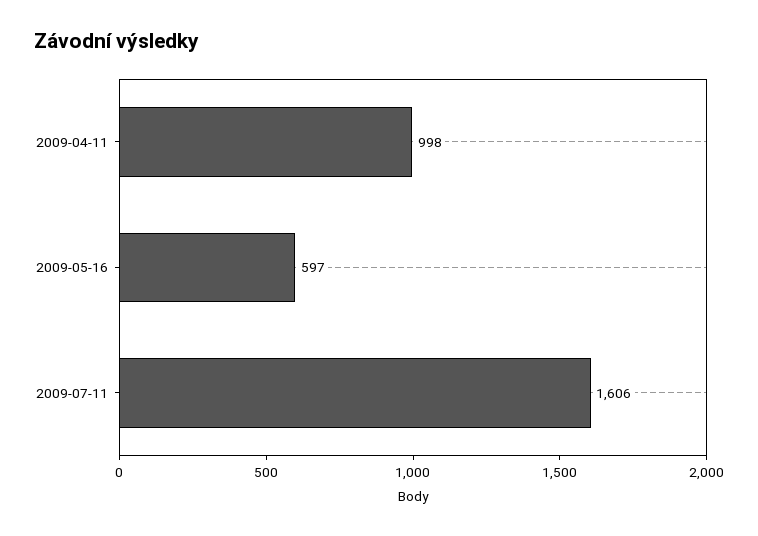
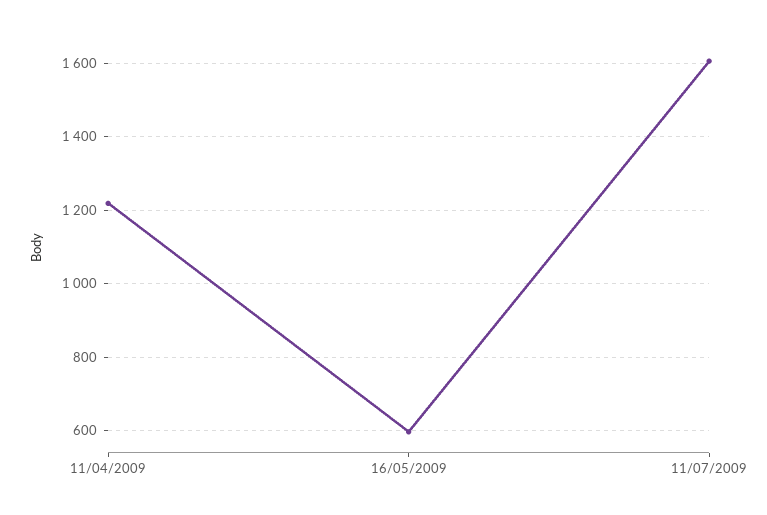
  {
-   "2009-04-11": 998,
+   "2009-04-11": 1220,
    "2009-05-16": 597,
    "2009-07-11": 1606
  }

